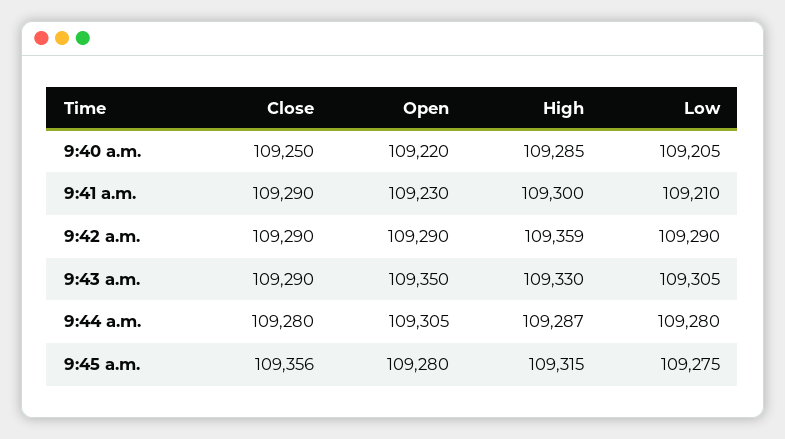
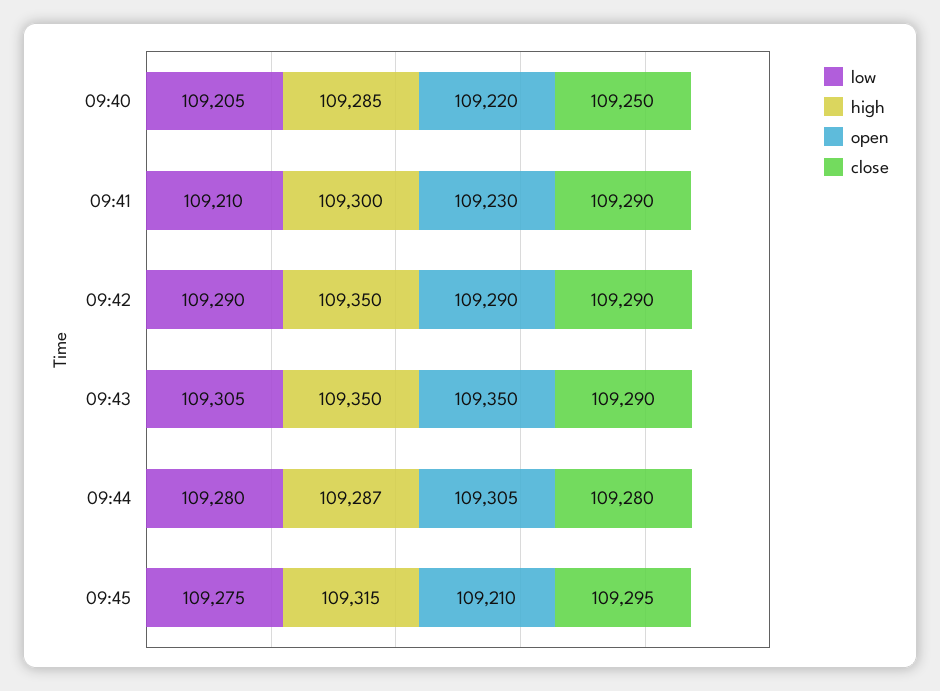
  {
    "Close": {
      "9:40 a.m.": 109250,
      "9:41 a.m.": 109290,
      "9:42 a.m.": 109290,
      "9:43 a.m.": 109290,
      "9:44 a.m.": 109280,
-     "9:45 a.m.": 109356
+     "9:45 a.m.": 109295
    },
    "Open": {
      "9:40 a.m.": 109220,
      "9:41 a.m.": 109230,
      "9:42 a.m.": 109290,
      "9:43 a.m.": 109350,
      "9:44 a.m.": 109305,
-     "9:45 a.m.": 109280
+     "9:45 a.m.": 109210
    },
    "High": {
      "9:40 a.m.": 109285,
      "9:41 a.m.": 109300,
-     "9:42 a.m.": 109359,
+     "9:42 a.m.": 109350,
-     "9:43 a.m.": 109330,
+     "9:43 a.m.": 109350,
      "9:44 a.m.": 109287,
      "9:45 a.m.": 109315
    },
    "Low": {
      "9:40 a.m.": 109205,
      "9:41 a.m.": 109210,
      "9:42 a.m.": 109290,
      "9:43 a.m.": 109305,
      "9:44 a.m.": 109280,
      "9:45 a.m.": 109275
    }
  }

